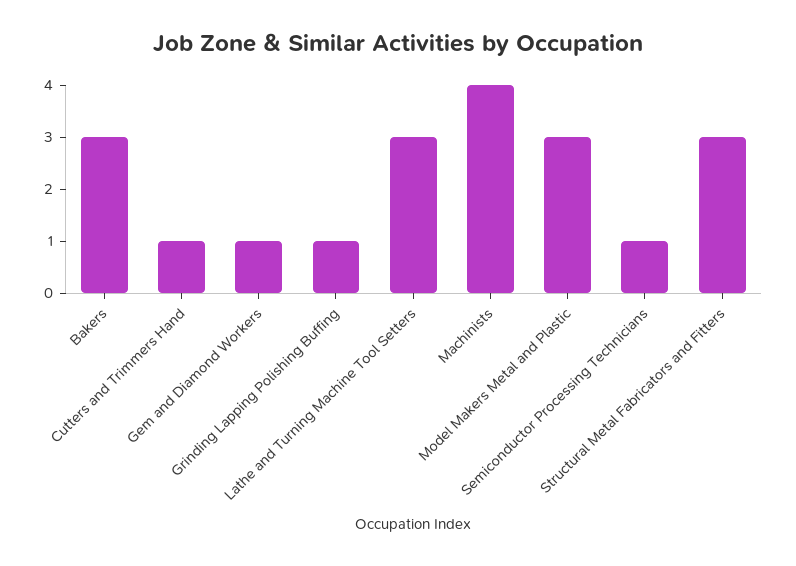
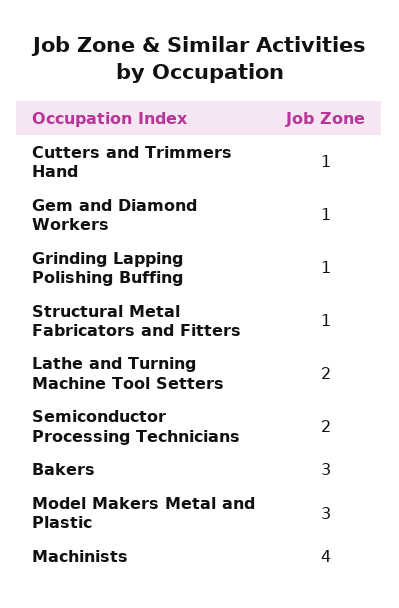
  {
    "Bakers": 3,
    "Cutters and Trimmers Hand": 1,
    "Gem and Diamond Workers": 1,
    "Grinding Lapping Polishing Buffing": 1,
-   "Lathe and Turning Machine Tool Setters": 3,
+   "Lathe and Turning Machine Tool Setters": 2,
    "Machinists": 4,
    "Model Makers Metal and Plastic": 3,
-   "Semiconductor Processing Technicians": 1,
+   "Semiconductor Processing Technicians": 2,
-   "Structural Metal Fabricators and Fitters": 3
+   "Structural Metal Fabricators and Fitters": 1
  }

